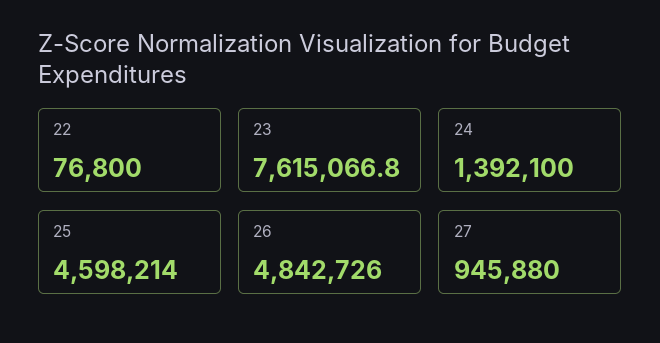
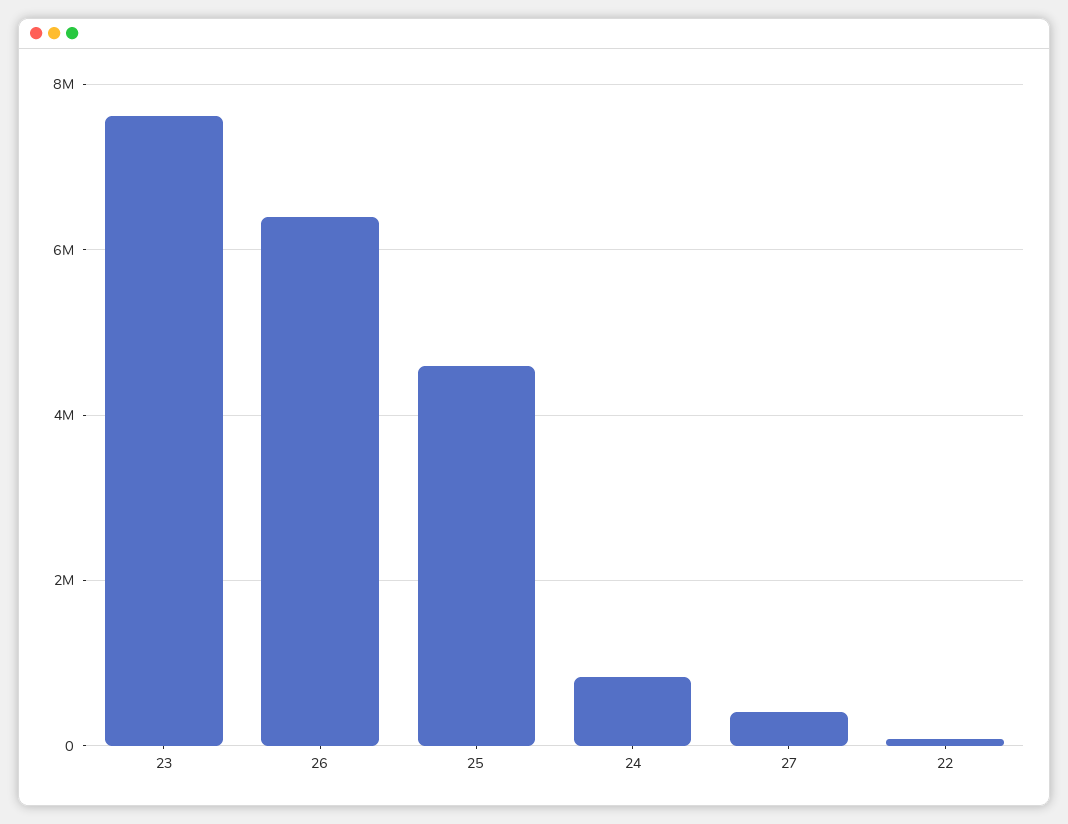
  {
    "22": 76800,
    "23": 7615066.8,
-   "24": 1392100,
+   "24": 800000,
    "25": 4598214,
-   "26": 4842726,
+   "26": 6400000,
-   "27": 945880
+   "27": 400000
  }

